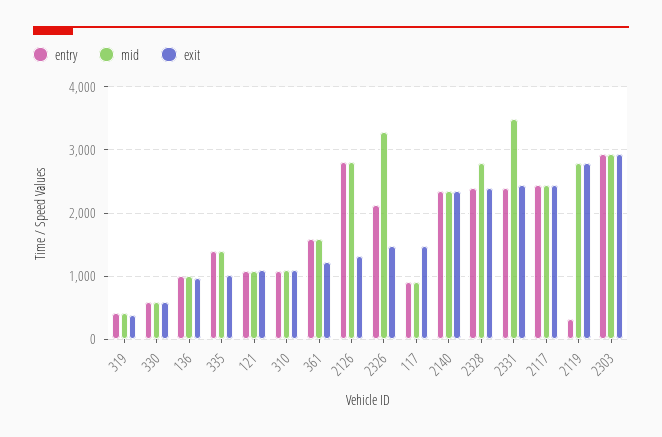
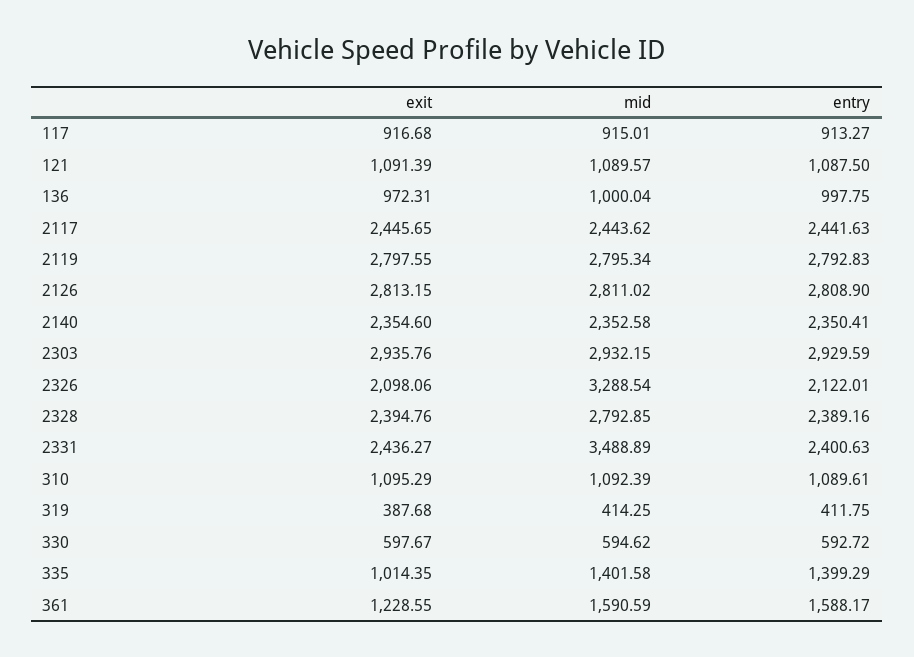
  {
    "entry": {
      "319": 411.75,
      "330": 592.72,
      "136": 997.75,
      "335": 1399.29,
      "121": 1087.5,
      "310": 1089.61,
      "361": 1588.17,
      "2126": 2808.9,
      "2326": 2122.01,
      "117": 913.27,
      "2140": 2350.41,
      "2328": 2389.16,
      "2331": 2400.63,
      "2117": 2441.63,
-     "2119": 300,
+     "2119": 2792.83,
      "2303": 2929.59
    },
    "mid": {
      "319": 414.25,
      "330": 594.62,
      "136": 1000.04,
      "335": 1401.58,
      "121": 1089.57,
      "310": 1092.39,
      "361": 1590.59,
      "2126": 2811.02,
      "2326": 3288.54,
      "117": 915.01,
      "2140": 2352.58,
      "2328": 2792.85,
      "2331": 3488.89,
      "2117": 2443.62,
      "2119": 2795.34,
      "2303": 2932.15
    },
    "exit": {
      "319": 387.68,
      "330": 597.67,
      "136": 972.31,
      "335": 1014.35,
      "121": 1091.39,
      "310": 1095.29,
      "361": 1228.55,
-     "2126": 1300,
+     "2126": 2813.15,
-     "2326": 1500,
+     "2326": 2098.06,
-     "117": 1500,
+     "117": 916.68,
      "2140": 2354.6,
      "2328": 2394.76,
      "2331": 2436.27,
      "2117": 2445.65,
      "2119": 2797.55,
      "2303": 2935.76
    }
  }

